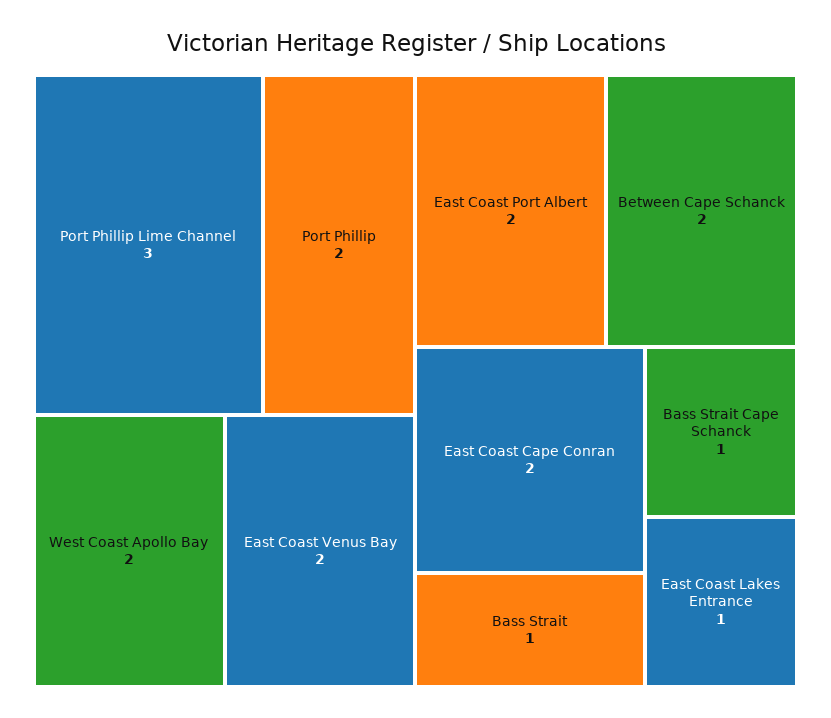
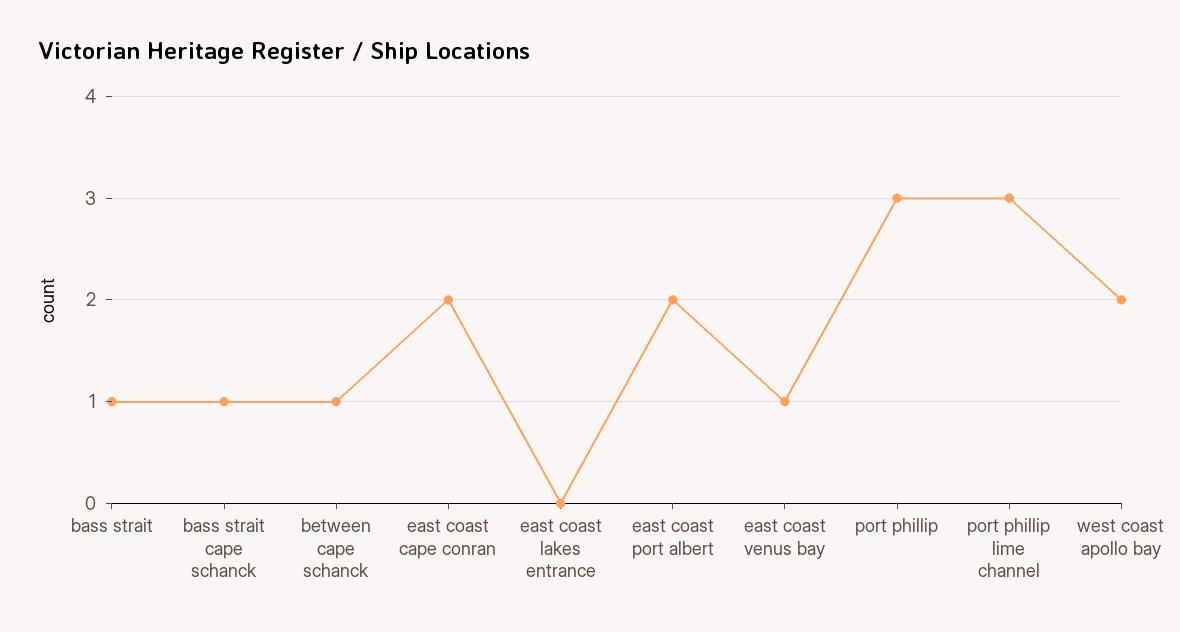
  {
    "Port Phillip Lime Channel": 3,
-   "Port Phillip": 2,
+   "Port Phillip": 3,
    "West Coast Apollo Bay": 2,
-   "East Coast Venus Bay": 2,
+   "East Coast Venus Bay": 1,
    "East Coast Port Albert": 2,
-   "Between Cape Schanck": 2,
+   "Between Cape Schanck": 1,
    "East Coast Cape Conran": 2,
    "Bass Strait": 1,
    "Bass Strait Cape Schanck": 1,
-   "East Coast Lakes Entrance": 1
+   "East Coast Lakes Entrance": 0
  }

